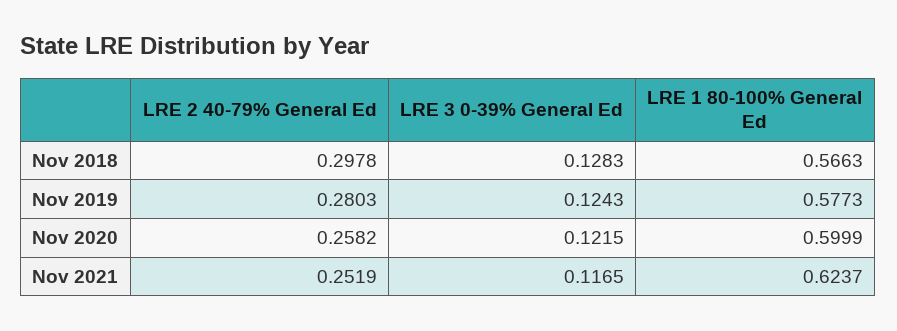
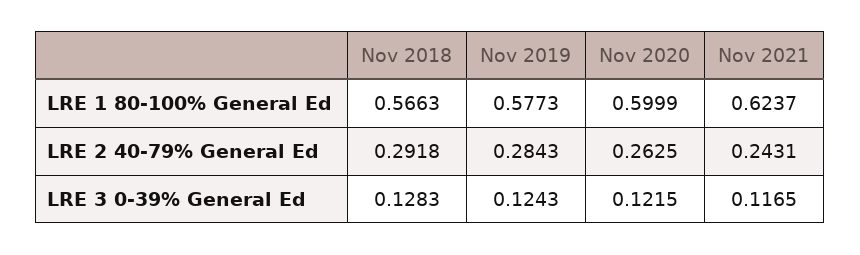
  {
    "LRE 2 40-79% General Ed": {
-     "Nov 2018": 0.2978,
+     "Nov 2018": 0.2918,
-     "Nov 2019": 0.2803,
+     "Nov 2019": 0.2843,
-     "Nov 2020": 0.2582,
+     "Nov 2020": 0.2625,
-     "Nov 2021": 0.2519
+     "Nov 2021": 0.2431
    },
    "LRE 3 0-39% General Ed": {
      "Nov 2018": 0.1283,
      "Nov 2019": 0.1243,
      "Nov 2020": 0.1215,
      "Nov 2021": 0.1165
    },
    "LRE 1 80-100% General Ed": {
      "Nov 2018": 0.5663,
      "Nov 2019": 0.5773,
      "Nov 2020": 0.5999,
      "Nov 2021": 0.6237
    }
  }

